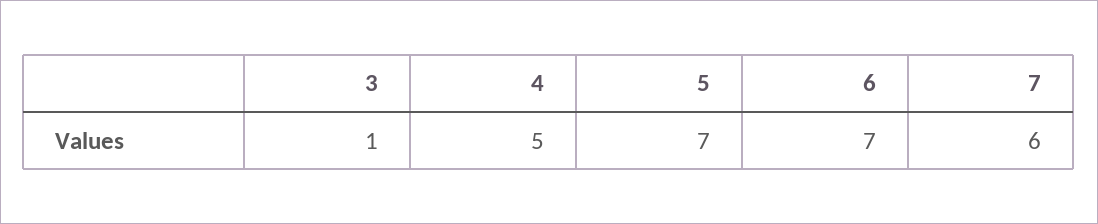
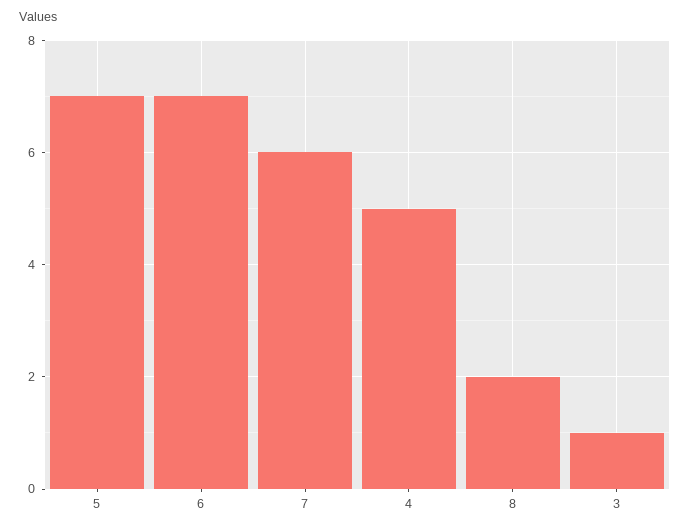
  {
    "3": 1,
    "4": 5,
    "5": 7,
    "6": 7,
-   "7": 6
+   "7": 6,
+   "8": 2
  }

